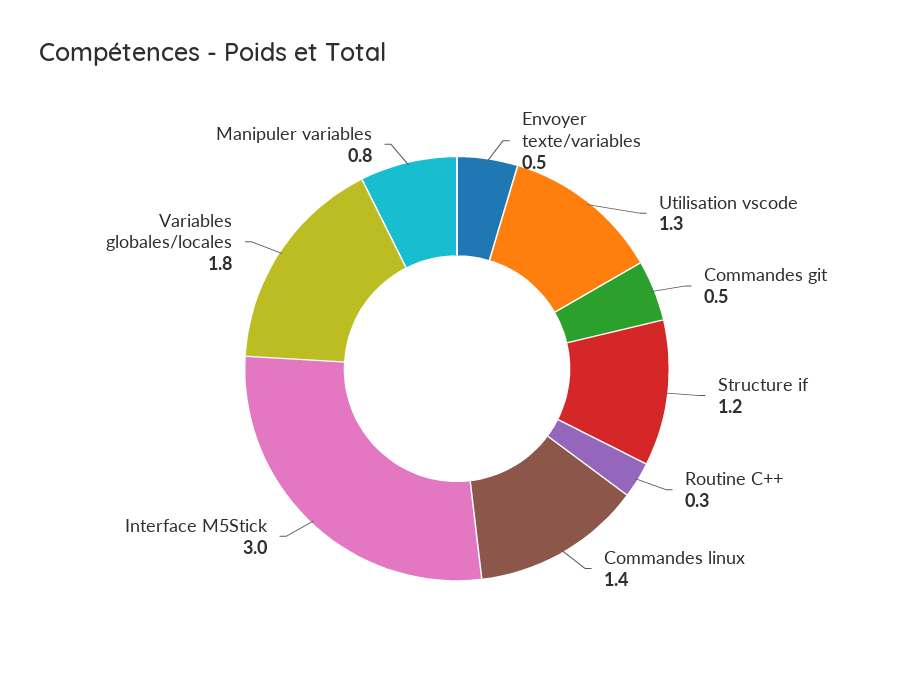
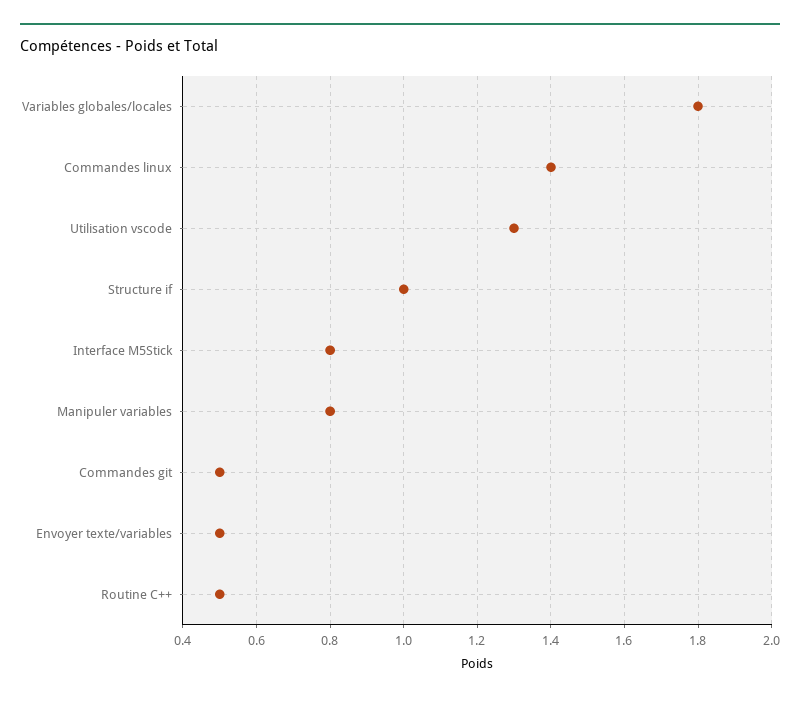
  {
    "Envoyer texte/variables": 0.5,
    "Utilisation vscode": 1.3,
    "Commandes git": 0.5,
-   "Structure if": 1.2,
+   "Structure if": 1,
-   "Routine C++": 0.3,
+   "Routine C++": 0.5,
    "Commandes linux": 1.4,
-   "Interface M5Stick": 3,
+   "Interface M5Stick": 0.8,
    "Variables globales/locales": 1.8,
    "Manipuler variables": 0.8
  }

